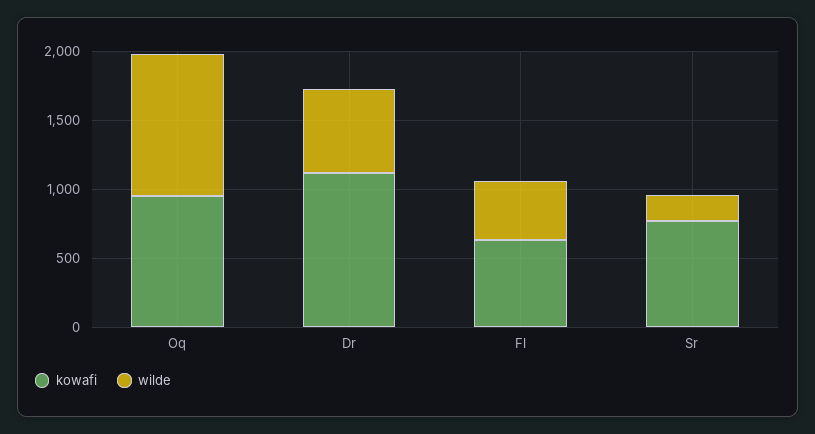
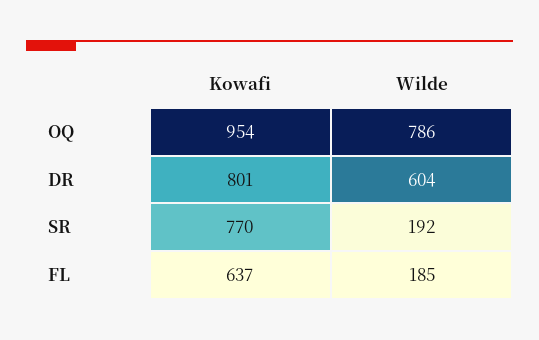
  {
    "kowafi": {
      "Oq": 954,
-     "Dr": 1100,
+     "Dr": 801,
      "Fl": 637,
      "Sr": 770
    },
    "wilde": {
-     "Oq": 1000,
+     "Oq": 786,
      "Dr": 604,
-     "Fl": 400,
+     "Fl": 185,
      "Sr": 192
    }
  }

